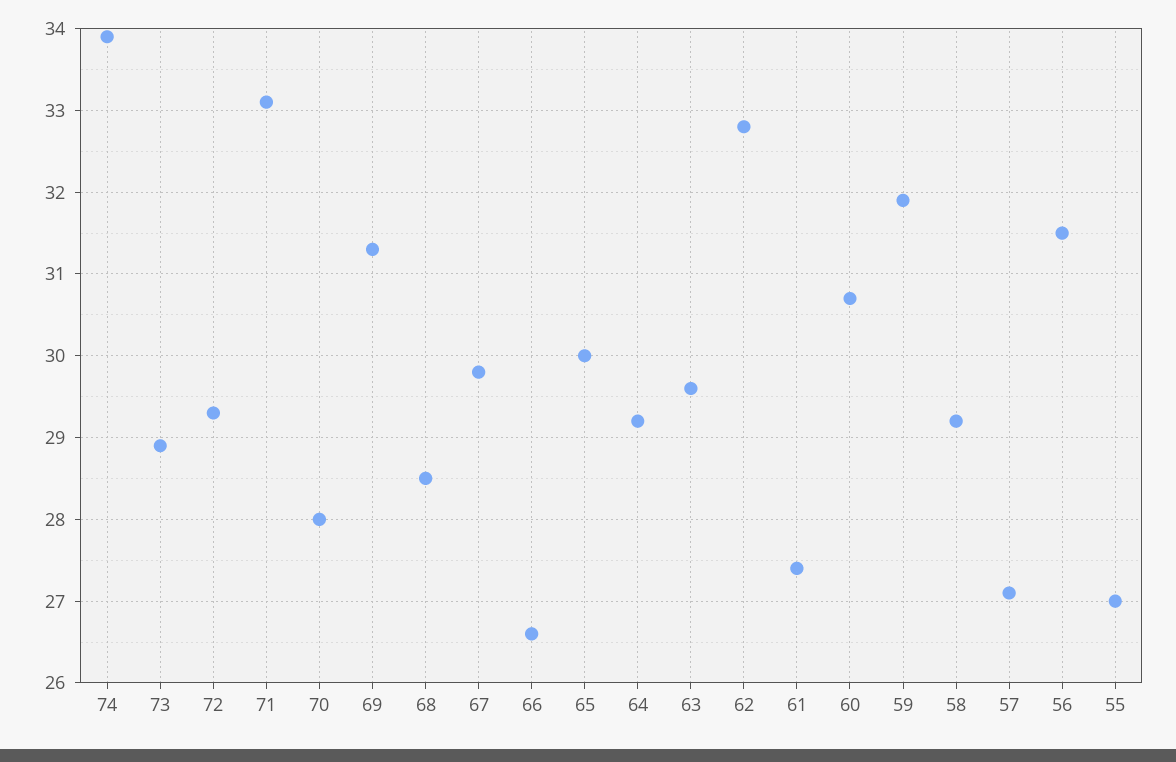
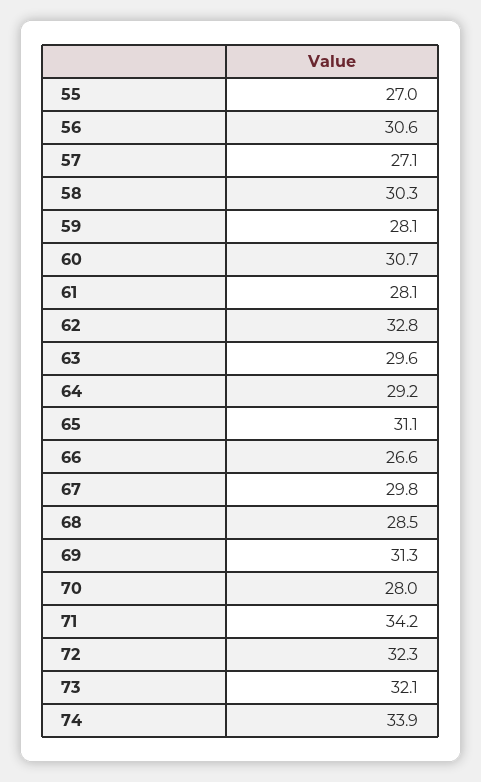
  {
    "74": 33.9,
-   "73": 28.9,
+   "73": 32.1,
-   "72": 29.3,
+   "72": 32.3,
-   "71": 33.1,
+   "71": 34.2,
    "70": 28,
    "69": 31.3,
    "68": 28.5,
    "67": 29.8,
    "66": 26.6,
-   "65": 30,
+   "65": 31.1,
    "64": 29.2,
    "63": 29.6,
    "62": 32.8,
-   "61": 27.4,
+   "61": 28.1,
    "60": 30.7,
-   "59": 31.9,
+   "59": 28.1,
-   "58": 29.2,
+   "58": 30.3,
    "57": 27.1,
-   "56": 31.5,
+   "56": 30.6,
    "55": 27
  }

